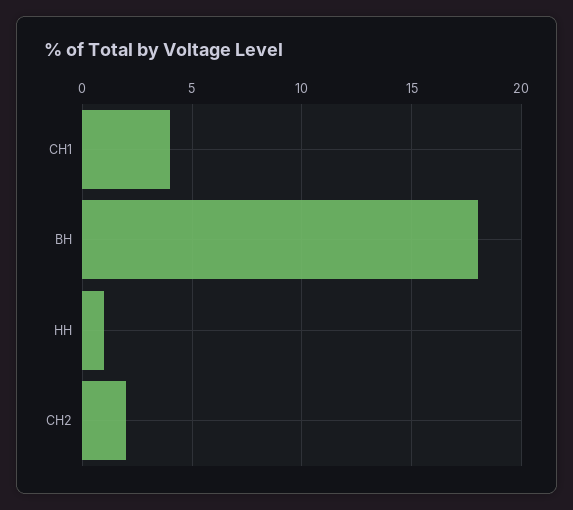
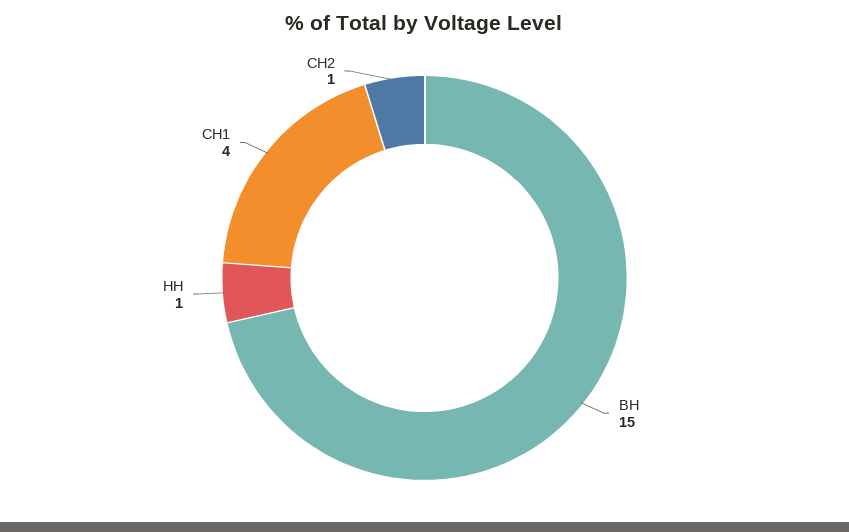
  {
    "СН1": 4,
-   "ВН": 18,
+   "ВН": 15,
    "НН": 1,
-   "СН2": 2
+   "СН2": 1
  }

